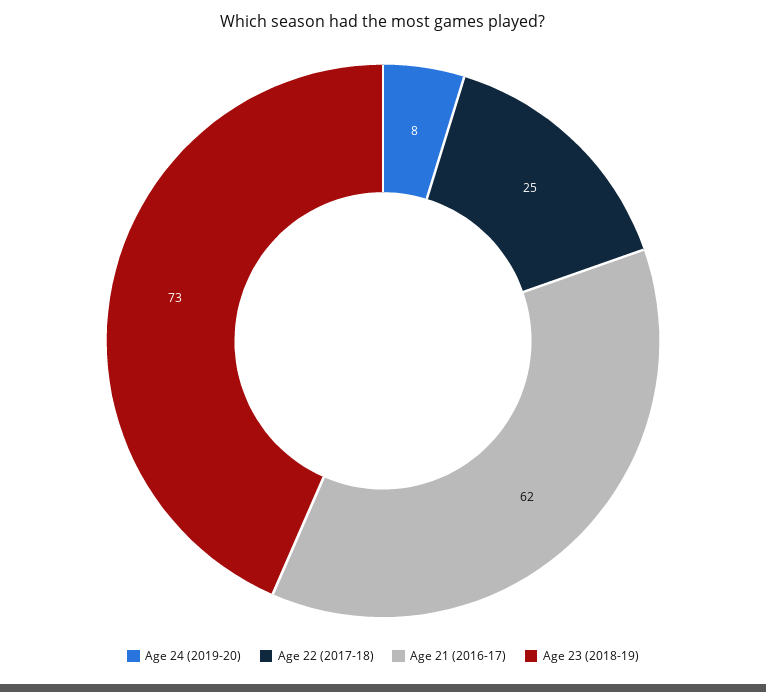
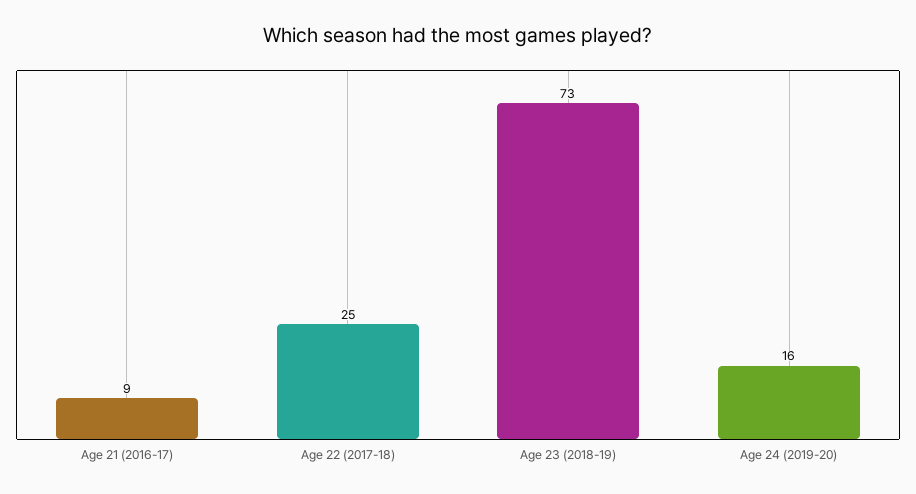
  {
-   "Age 24 (2019-20)": 8,
+   "Age 24 (2019-20)": 16,
    "Age 22 (2017-18)": 25,
-   "Age 21 (2016-17)": 62,
+   "Age 21 (2016-17)": 9,
    "Age 23 (2018-19)": 73
  }

